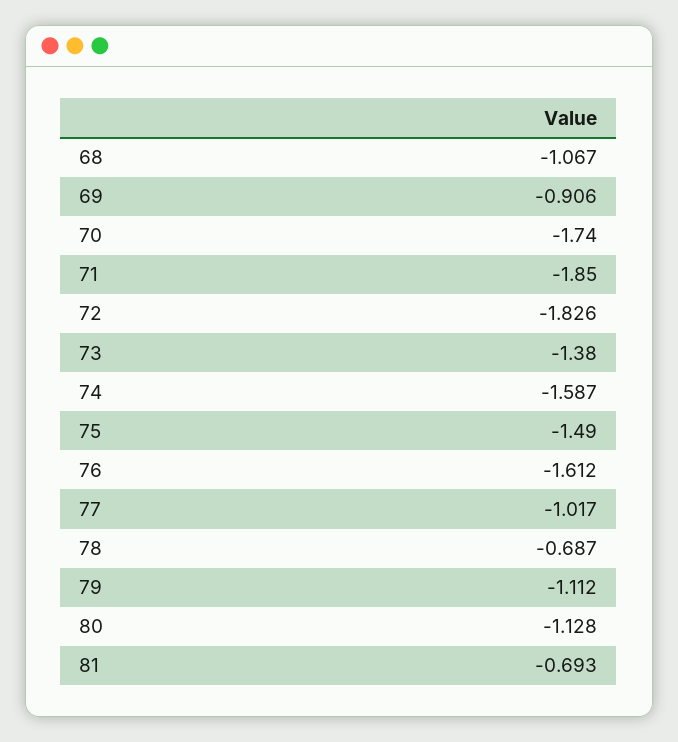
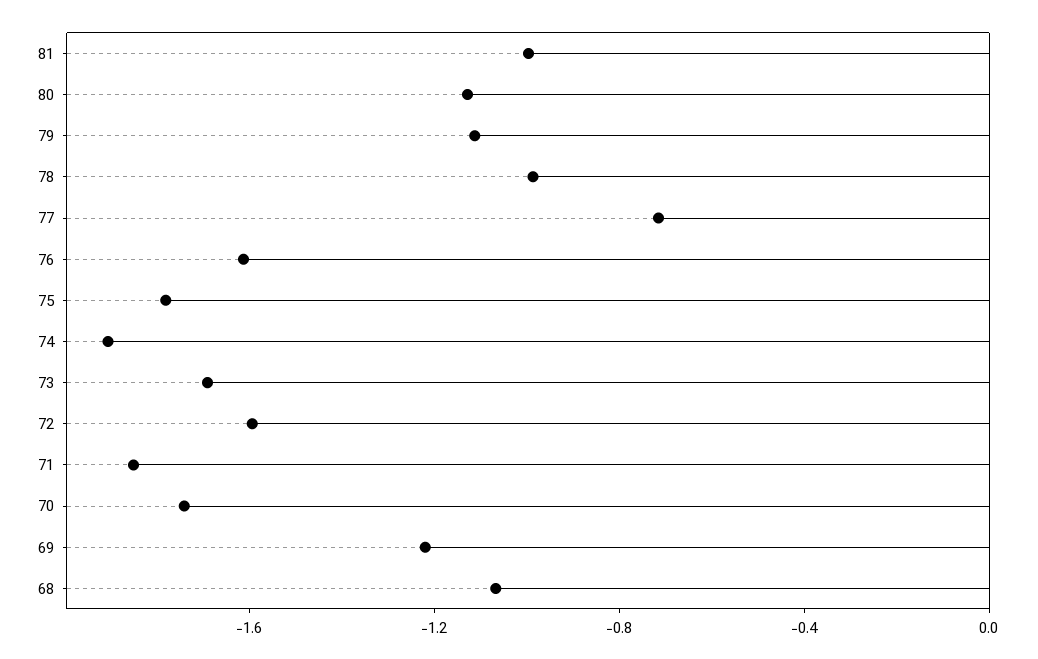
  {
    "68": -1.067,
-   "69": -0.906,
+   "69": -1.2,
    "70": -1.74,
    "71": -1.85,
-   "72": -1.826,
+   "72": -1.6,
-   "73": -1.38,
+   "73": -1.7,
-   "74": -1.587,
+   "74": -1.9,
-   "75": -1.49,
+   "75": -1.8,
    "76": -1.612,
-   "77": -1.017,
+   "77": -0.7,
-   "78": -0.687,
+   "78": -1,
    "79": -1.112,
    "80": -1.128,
-   "81": -0.693
+   "81": -1
  }

